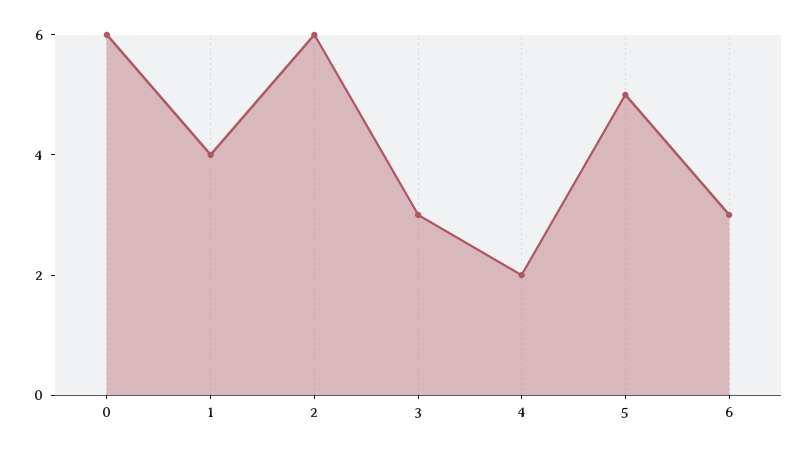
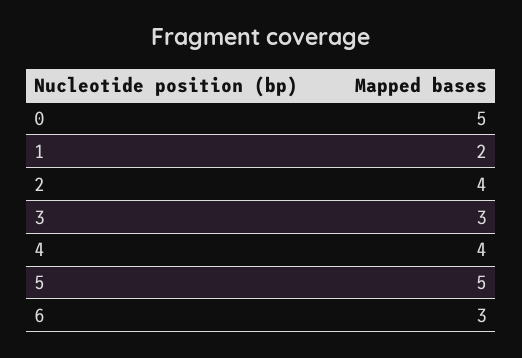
  {
-   "0": 6,
+   "0": 5,
-   "1": 4,
+   "1": 2,
-   "2": 6,
+   "2": 4,
    "3": 3,
-   "4": 2,
+   "4": 4,
    "5": 5,
    "6": 3
  }

